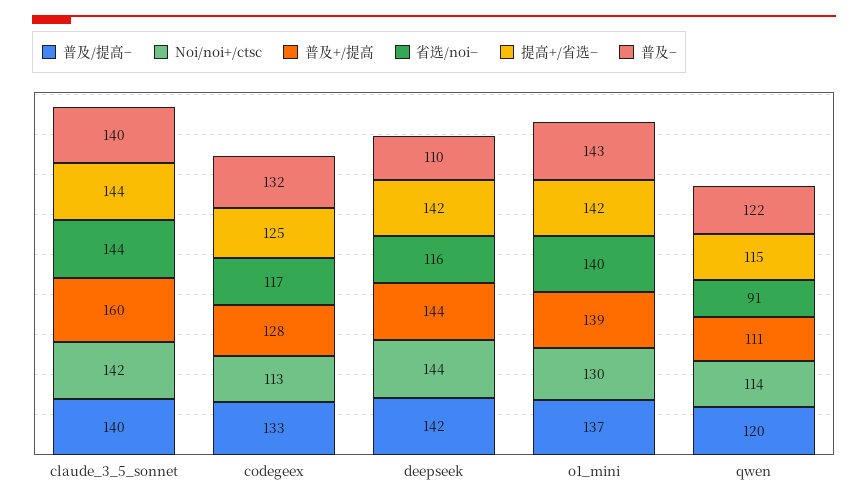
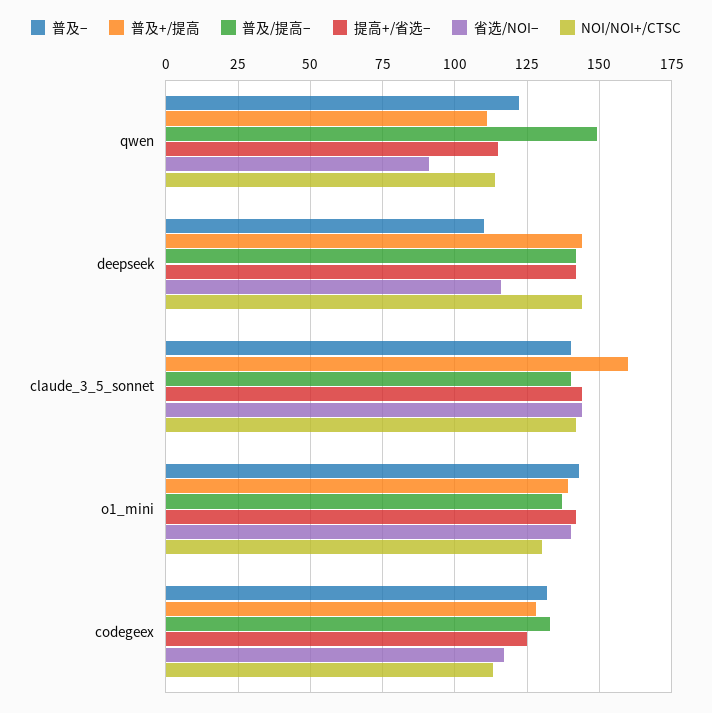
  {
    "普及/提高−": {
      "claude_3_5_sonnet": 140,
      "codegeex": 133,
      "deepseek": 142,
      "o1_mini": 137,
-     "qwen": 120
+     "qwen": 150
    },
    "Noi/noi+/ctsc": {
      "claude_3_5_sonnet": 142,
      "codegeex": 113,
      "deepseek": 144,
      "o1_mini": 130,
      "qwen": 114
    },
    "普及+/提高": {
      "claude_3_5_sonnet": 160,
      "codegeex": 128,
      "deepseek": 144,
      "o1_mini": 139,
      "qwen": 111
    },
    "省选/noi−": {
      "claude_3_5_sonnet": 144,
      "codegeex": 117,
      "deepseek": 116,
      "o1_mini": 140,
      "qwen": 91
    },
    "提高+/省选−": {
      "claude_3_5_sonnet": 144,
      "codegeex": 125,
      "deepseek": 142,
      "o1_mini": 142,
      "qwen": 115
    },
    "普及−": {
      "claude_3_5_sonnet": 140,
      "codegeex": 132,
      "deepseek": 110,
      "o1_mini": 143,
      "qwen": 122
    }
  }

